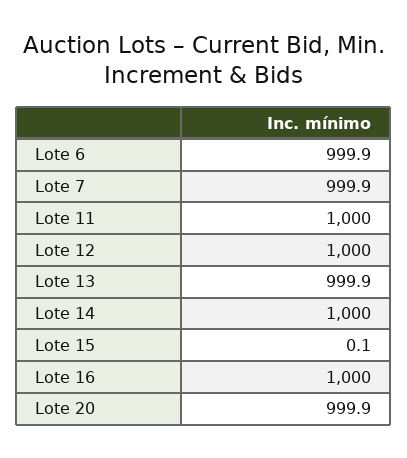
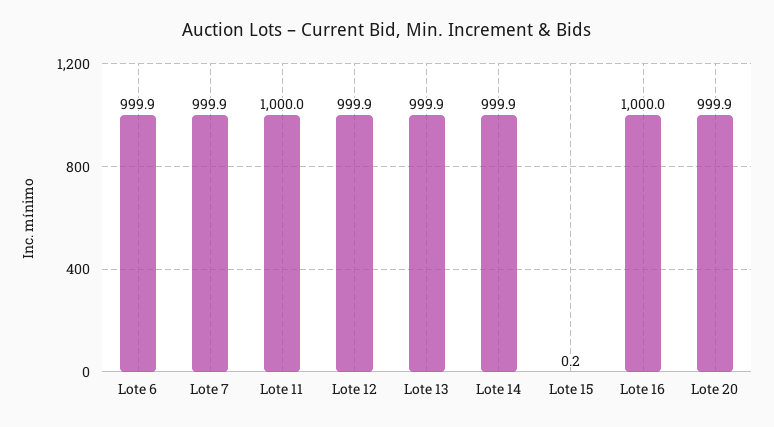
  {
    "Lote 6": 999.9,
    "Lote 7": 999.9,
    "Lote 11": 1000,
-   "Lote 12": 1000,
+   "Lote 12": 999.9,
    "Lote 13": 999.9,
-   "Lote 14": 1000,
+   "Lote 14": 999.9,
-   "Lote 15": 0.1,
+   "Lote 15": 0.2,
    "Lote 16": 1000,
    "Lote 20": 999.9
  }

